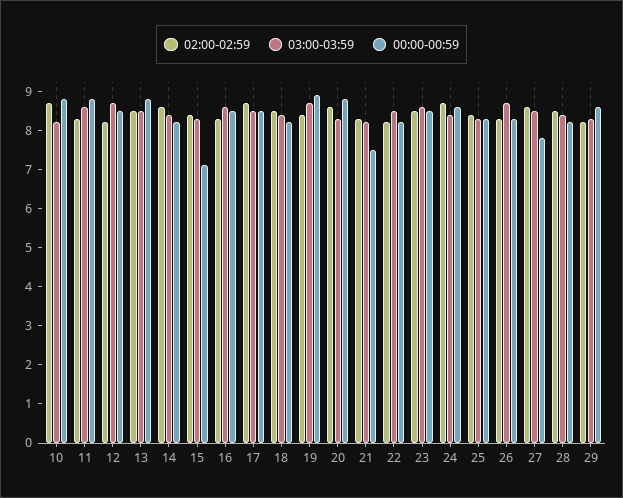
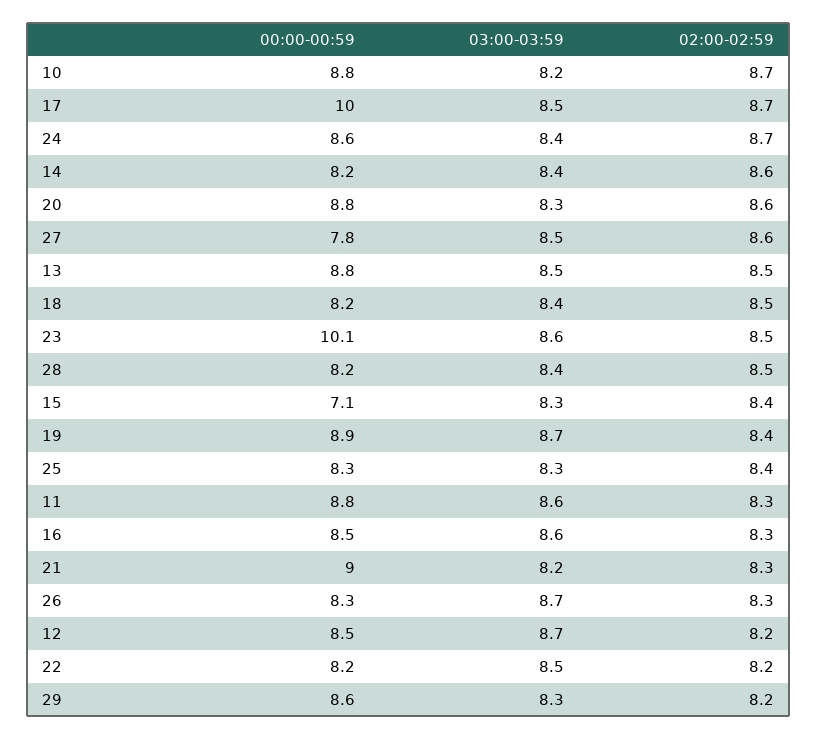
  {
    "02:00-02:59": {
      "10": 8.7,
      "11": 8.3,
      "12": 8.2,
      "13": 8.5,
      "14": 8.6,
      "15": 8.4,
      "16": 8.3,
      "17": 8.7,
      "18": 8.5,
      "19": 8.4,
      "20": 8.6,
      "21": 8.3,
      "22": 8.2,
      "23": 8.5,
      "24": 8.7,
      "25": 8.4,
      "26": 8.3,
      "27": 8.6,
      "28": 8.5,
      "29": 8.2
    },
    "03:00-03:59": {
      "10": 8.2,
      "11": 8.6,
      "12": 8.7,
      "13": 8.5,
      "14": 8.4,
      "15": 8.3,
      "16": 8.6,
      "17": 8.5,
      "18": 8.4,
      "19": 8.7,
      "20": 8.3,
      "21": 8.2,
      "22": 8.5,
      "23": 8.6,
      "24": 8.4,
      "25": 8.3,
      "26": 8.7,
      "27": 8.5,
      "28": 8.4,
      "29": 8.3
    },
    "00:00-00:59": {
      "10": 8.8,
      "11": 8.8,
      "12": 8.5,
      "13": 8.8,
      "14": 8.2,
      "15": 7.1,
      "16": 8.5,
-     "17": 8.5,
+     "17": 10,
      "18": 8.2,
      "19": 8.9,
      "20": 8.8,
-     "21": 7.5,
+     "21": 9,
      "22": 8.2,
-     "23": 8.5,
+     "23": 10.1,
      "24": 8.6,
      "25": 8.3,
      "26": 8.3,
      "27": 7.8,
      "28": 8.2,
      "29": 8.6
    }
  }

